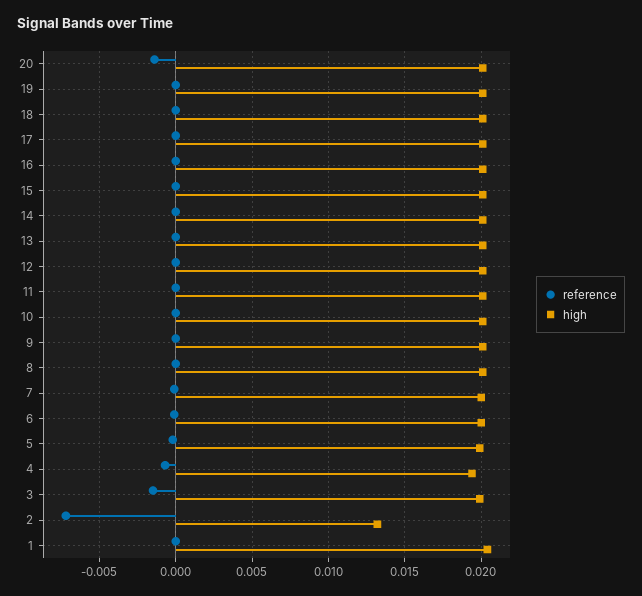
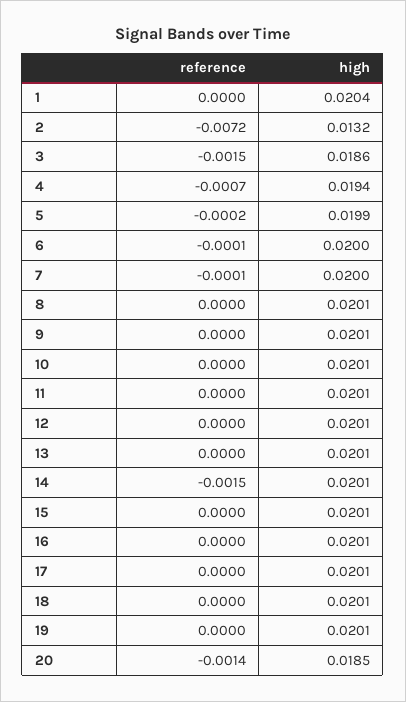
  {
    "reference": {
      "20": -0.0014,
      "19": 0,
      "18": 0,
      "17": 0,
      "16": 0,
      "15": 0,
-     "14": 0,
+     "14": -0.0015,
      "13": 0,
      "12": 0,
      "11": 0,
      "10": 0,
      "9": 0,
      "8": 0,
      "7": -0.0001,
      "6": -0.0001,
      "5": -0.0002,
      "4": -0.0007,
      "3": -0.0015,
      "2": -0.0072,
      "1": 0
    },
    "high": {
-     "20": 0.02,
+     "20": 0.0185,
      "19": 0.0201,
      "18": 0.0201,
      "17": 0.0201,
      "16": 0.0201,
      "15": 0.0201,
      "14": 0.0201,
      "13": 0.0201,
      "12": 0.0201,
      "11": 0.0201,
      "10": 0.0201,
      "9": 0.0201,
      "8": 0.0201,
      "7": 0.02,
      "6": 0.02,
      "5": 0.0199,
      "4": 0.0194,
-     "3": 0.02,
+     "3": 0.0186,
      "2": 0.0132,
      "1": 0.0204
    }
  }

